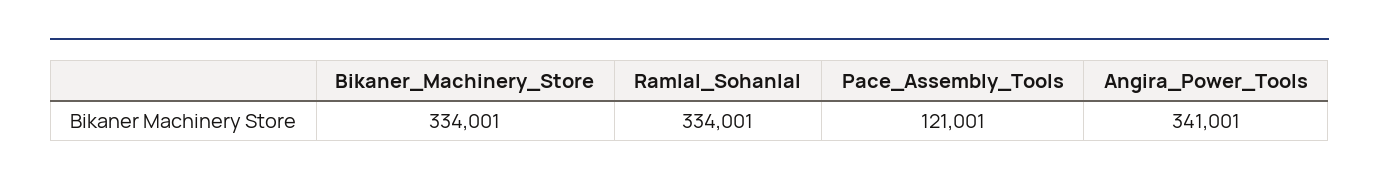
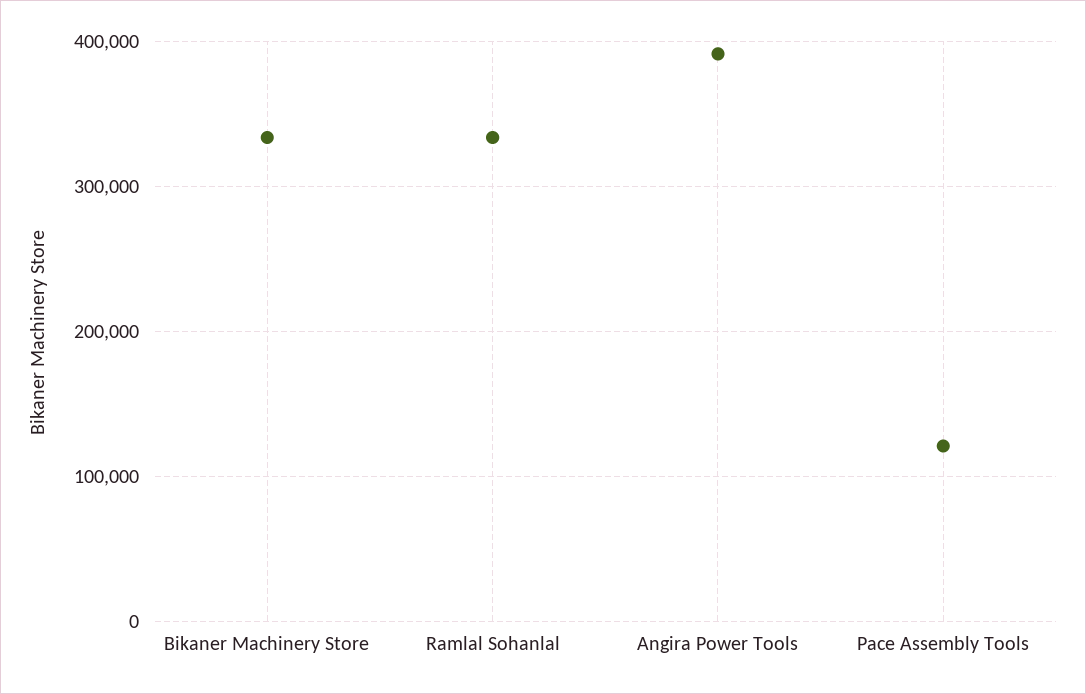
  {
    "Bikaner_Machinery_Store": 334001,
    "Ramlal_Sohanlal": 334001,
    "Pace_Assembly_Tools": 121001,
-   "Angira_Power_Tools": 341001
+   "Angira_Power_Tools": 390000
  }

